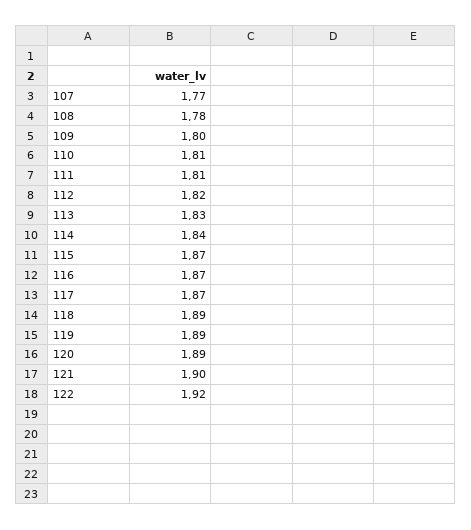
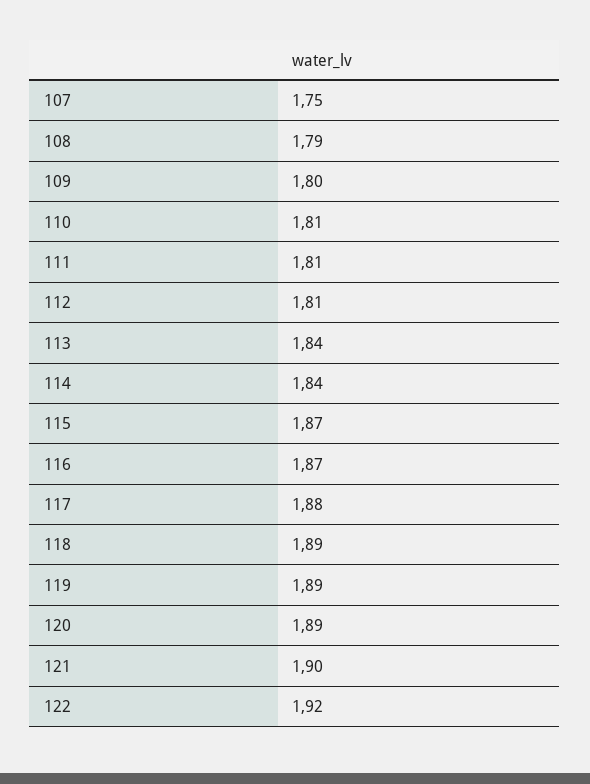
  {
-   "107": 1.77,
+   "107": 1.75,
-   "108": 1.78,
+   "108": 1.79,
    "109": 1.8,
    "110": 1.81,
    "111": 1.81,
-   "112": 1.82,
+   "112": 1.81,
-   "113": 1.83,
+   "113": 1.84,
    "114": 1.84,
    "115": 1.87,
    "116": 1.87,
-   "117": 1.87,
+   "117": 1.88,
    "118": 1.89,
    "119": 1.89,
    "120": 1.89,
    "121": 1.9,
    "122": 1.92
  }

